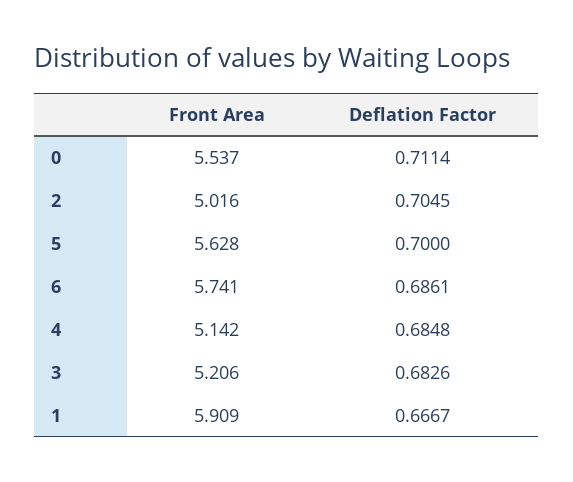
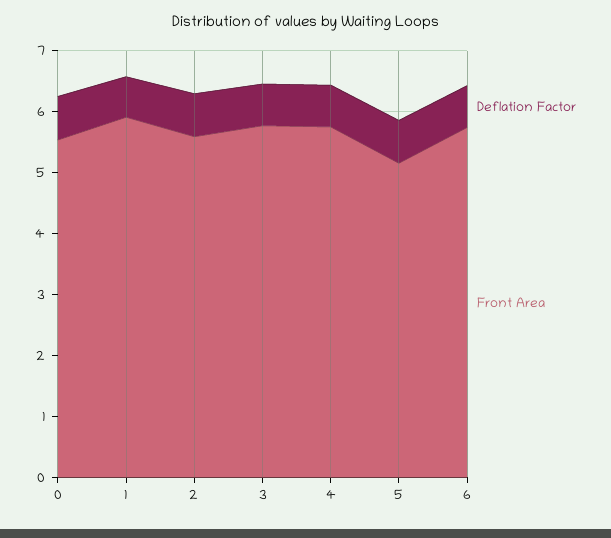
  {
    "Front Area": {
      "0": 5.537,
-     "2": 5.016,
+     "2": 5.6,
-     "5": 5.628,
+     "5": 5.2,
      "6": 5.741,
-     "4": 5.142,
+     "4": 5.8,
-     "3": 5.206,
+     "3": 5.8,
      "1": 5.909
    },
    "Deflation Factor": {
      "0": 0.7114,
      "2": 0.7045,
      "5": 0.7,
      "6": 0.6861,
      "4": 0.6848,
      "3": 0.6826,
      "1": 0.6667
    }
  }

